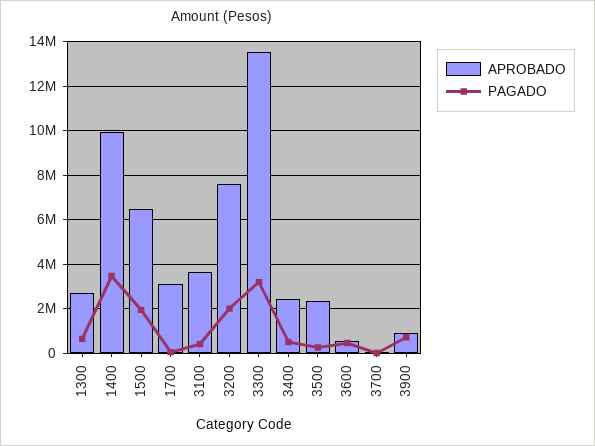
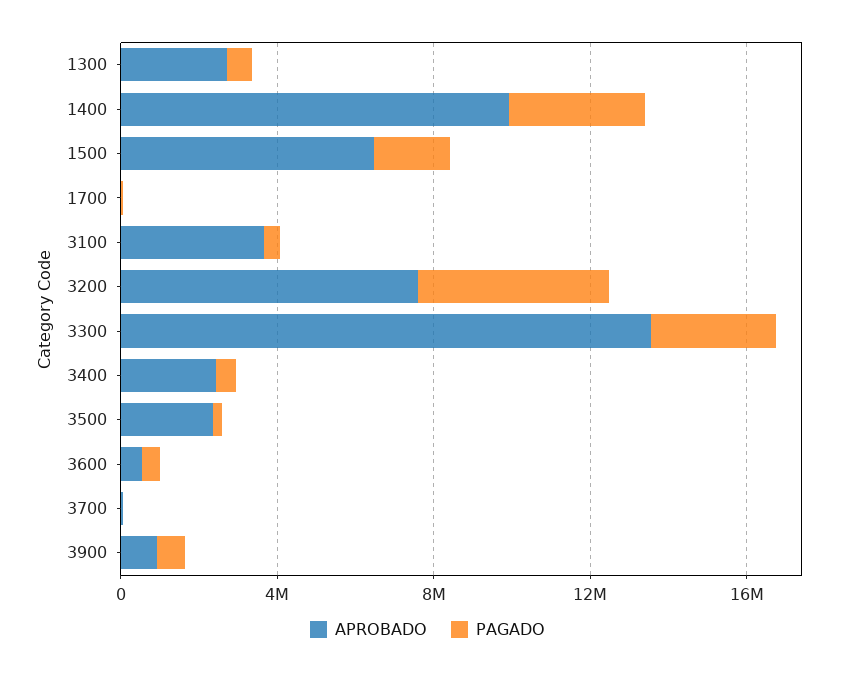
  {
    "APROBADO": {
      "1300": 2500000,
      "1400": 10000000,
      "1500": 6500000,
-     "1700": 3000000,
+     "1700": 0,
      "3100": 3500000,
      "3200": 7500000,
      "3300": 13500000,
      "3400": 2500000,
      "3500": 2500000,
      "3600": 500000,
      "3700": 0,
      "3900": 1000000
    },
    "PAGADO": {
      "1300": 500000,
      "1400": 3500000,
      "1500": 2000000,
      "1700": 0,
      "3100": 500000,
-     "3200": 2000000,
+     "3200": 5000000,
      "3300": 3000000,
      "3400": 500000,
      "3500": 500000,
      "3600": 500000,
      "3700": 0,
      "3900": 500000
    }
  }

